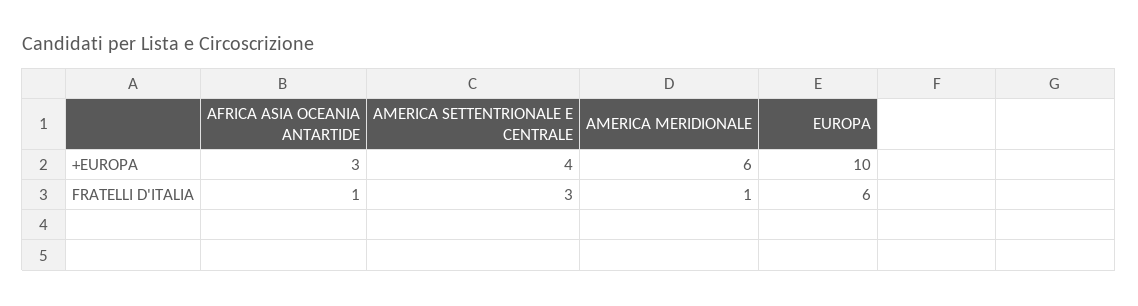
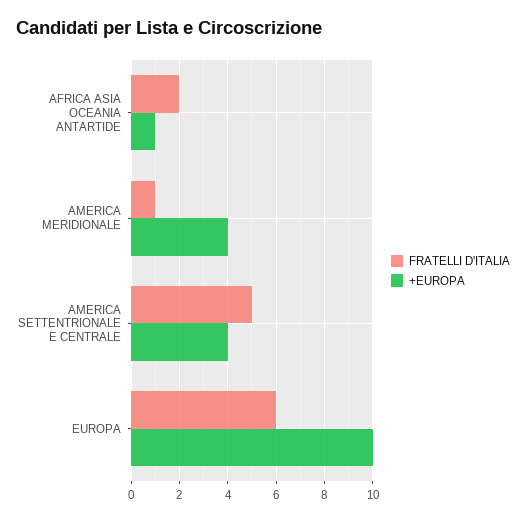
  {
    "+EUROPA": {
-     "AFRICA ASIA OCEANIA ANTARTIDE": 3,
+     "AFRICA ASIA OCEANIA ANTARTIDE": 1,
      "AMERICA SETTENTRIONALE E CENTRALE": 4,
-     "AMERICA MERIDIONALE": 6,
+     "AMERICA MERIDIONALE": 4,
      "EUROPA": 10
    },
    "FRATELLI D'ITALIA": {
-     "AFRICA ASIA OCEANIA ANTARTIDE": 1,
+     "AFRICA ASIA OCEANIA ANTARTIDE": 2,
-     "AMERICA SETTENTRIONALE E CENTRALE": 3,
+     "AMERICA SETTENTRIONALE E CENTRALE": 5,
      "AMERICA MERIDIONALE": 1,
      "EUROPA": 6
    }
  }

